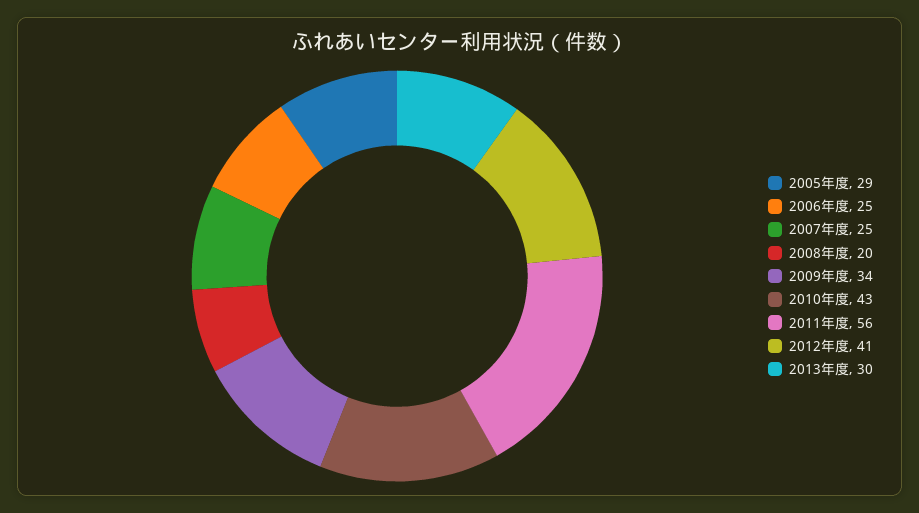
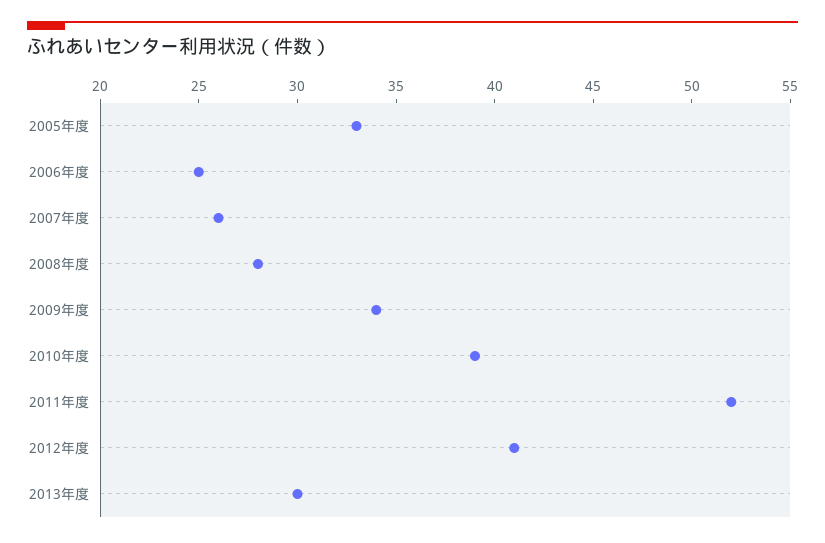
  {
-   "2005年度": 29,
+   "2005年度": 33,
    "2006年度": 25,
-   "2007年度": 25,
+   "2007年度": 26,
-   "2008年度": 20,
+   "2008年度": 28,
    "2009年度": 34,
-   "2010年度": 43,
+   "2010年度": 39,
-   "2011年度": 56,
+   "2011年度": 52,
    "2012年度": 41,
    "2013年度": 30
  }

